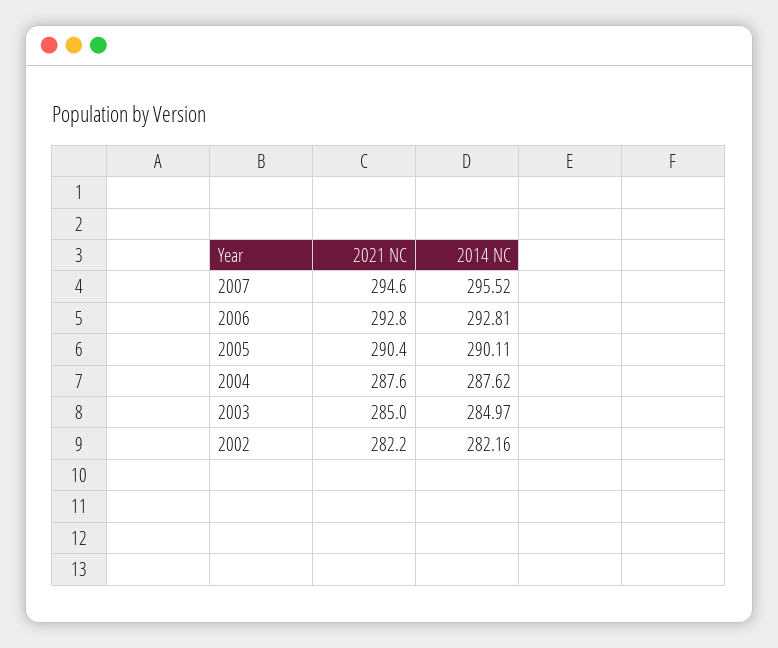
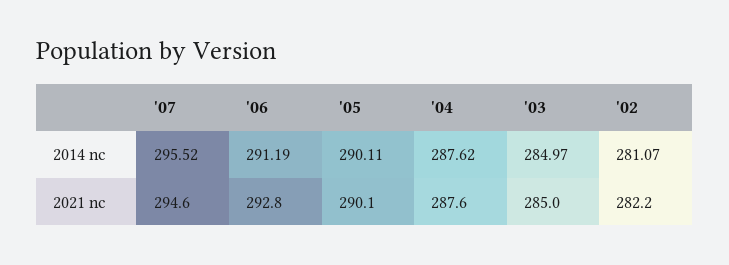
  {
    "2021 NC": {
      "2007": 294.6,
      "2006": 292.8,
-     "2005": 290.4,
+     "2005": 290.1,
      "2004": 287.6,
      "2003": 285,
      "2002": 282.2
    },
    "2014 NC": {
      "2007": 295.52,
-     "2006": 292.81,
+     "2006": 291.19,
      "2005": 290.11,
      "2004": 287.62,
      "2003": 284.97,
-     "2002": 282.16
+     "2002": 281.07
    }
  }

